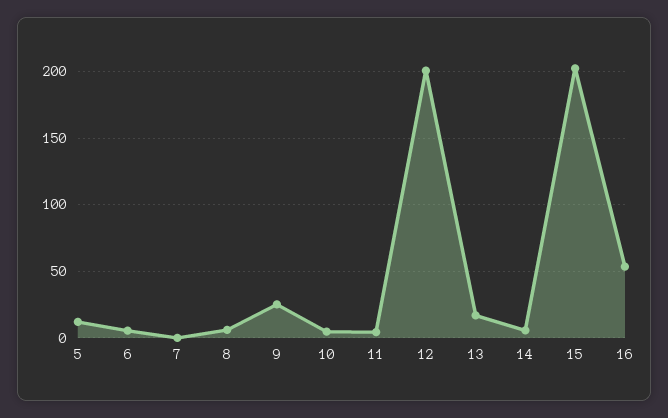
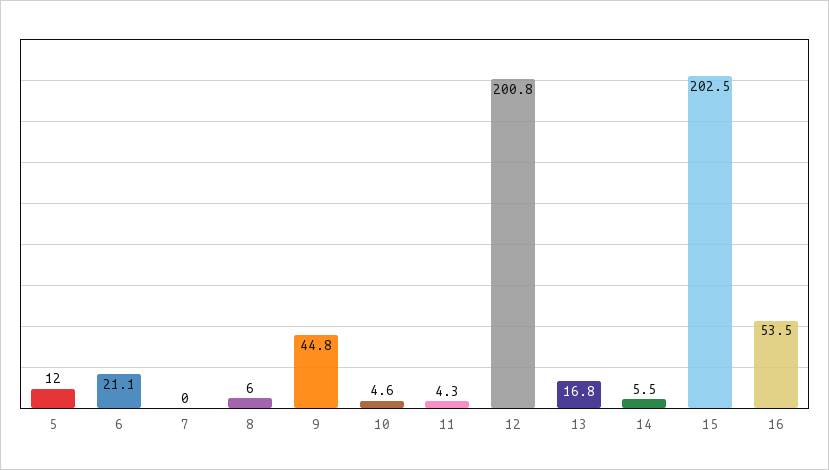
  {
    "5": 12,
-   "6": 5,
+   "6": 21.1,
    "7": 0,
    "8": 6,
-   "9": 25,
+   "9": 44.8,
    "10": 4.6,
    "11": 4.3,
    "12": 200.8,
    "13": 16.8,
    "14": 5.5,
    "15": 202.5,
    "16": 53.5
  }

